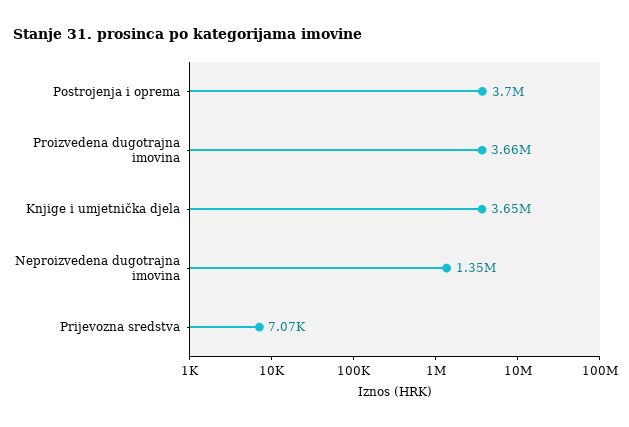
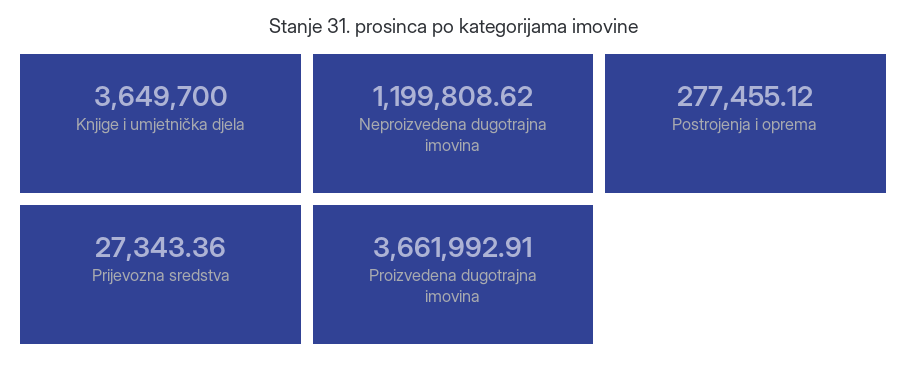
  {
-   "Postrojenja i oprema": 3700000,
+   "Postrojenja i oprema": 277455.12,
    "Proizvedena dugotrajna imovina": 3661992.91,
    "Knjige i umjetnička djela": 3649700,
-   "Neproizvedena dugotrajna imovina": 1350000,
+   "Neproizvedena dugotrajna imovina": 1199808.62,
-   "Prijevozna sredstva": 7070
+   "Prijevozna sredstva": 27343.36
  }

